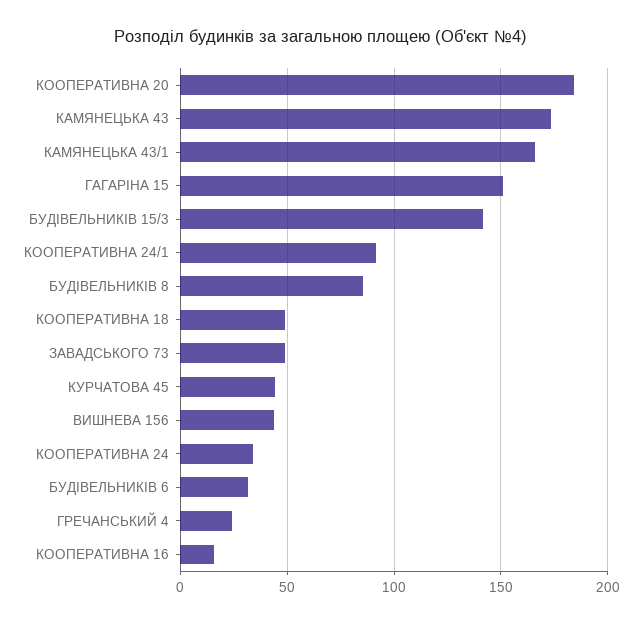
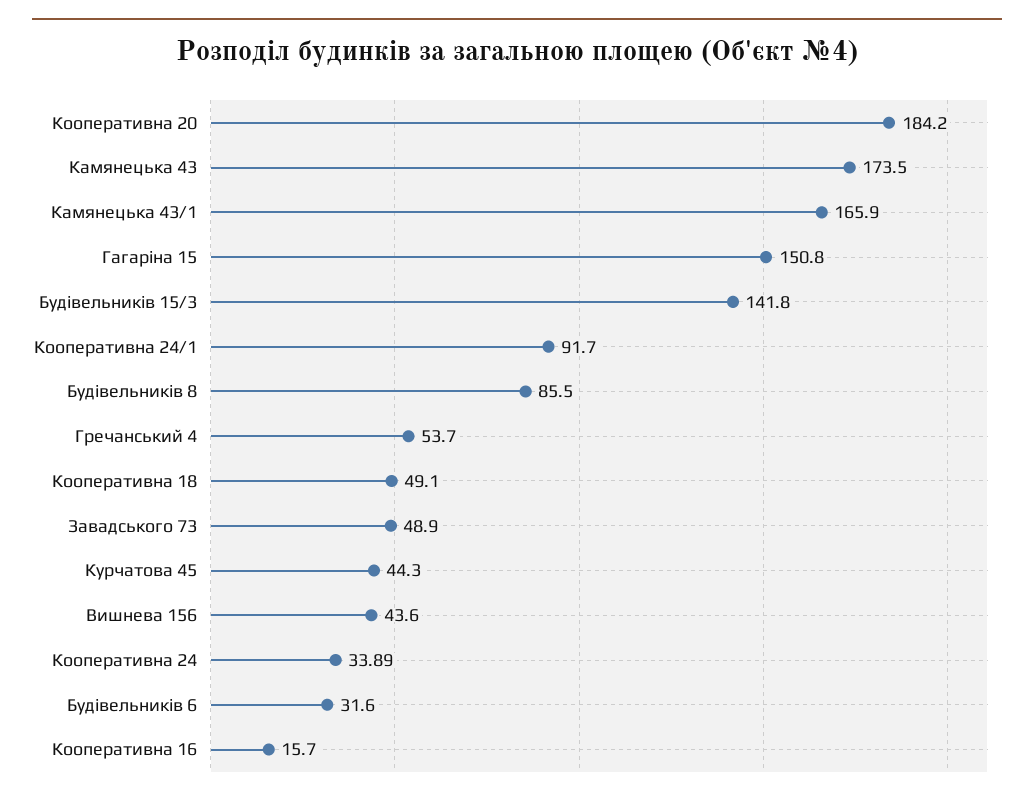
  {
    "КООПЕРАТИВНА 20": 184.2,
    "КАМЯНЕЦЬКА 43": 173.5,
    "КАМЯНЕЦЬКА 43/1": 165.9,
    "ГАГАРІНА 15": 150.8,
    "БУДІВЕЛЬНИКІВ 15/3": 141.8,
    "КООПЕРАТИВНА 24/1": 91.7,
    "БУДІВЕЛЬНИКІВ 8": 85.5,
    "КООПЕРАТИВНА 18": 49.1,
    "ЗАВАДСЬКОГО 73": 48.9,
    "КУРЧАТОВА 45": 44.3,
    "ВИШНЕВА 156": 43.6,
    "КООПЕРАТИВНА 24": 33.89,
    "БУДІВЕЛЬНИКІВ 6": 31.6,
-   "ГРЕЧАНСЬКИЙ 4": 25,
+   "ГРЕЧАНСЬКИЙ 4": 53.7,
    "КООПЕРАТИВНА 16": 15.7
  }

